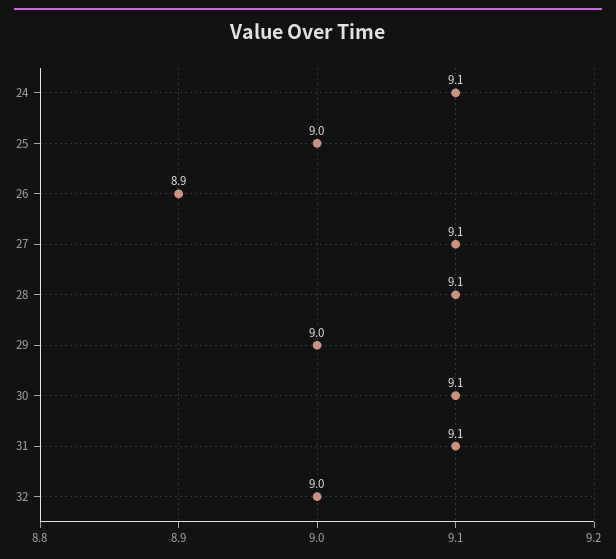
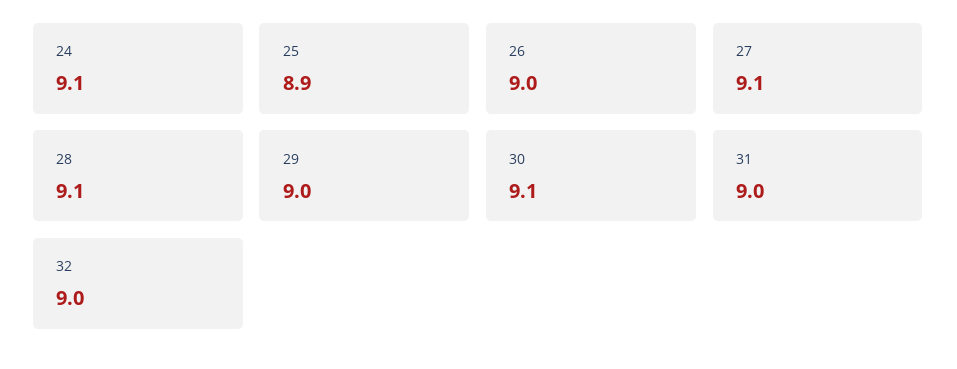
  {
    "24": 9.1,
-   "25": 9,
+   "25": 8.9,
-   "26": 8.9,
+   "26": 9,
    "27": 9.1,
    "28": 9.1,
    "29": 9,
    "30": 9.1,
-   "31": 9.1,
+   "31": 9,
    "32": 9
  }

